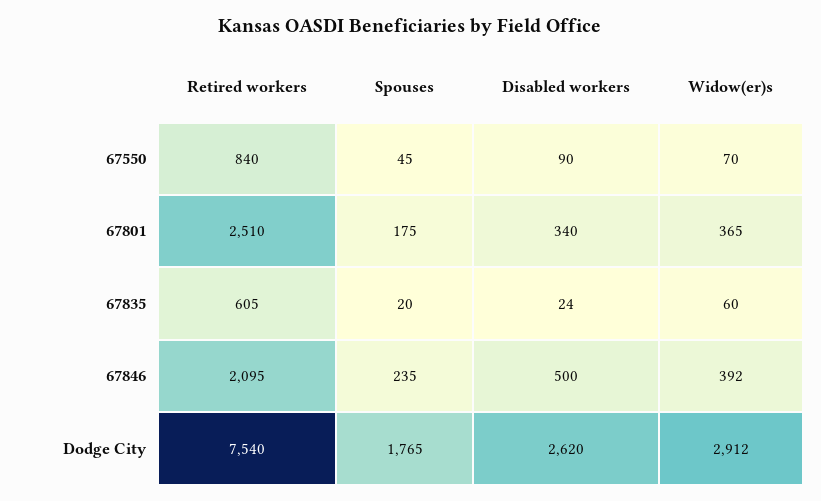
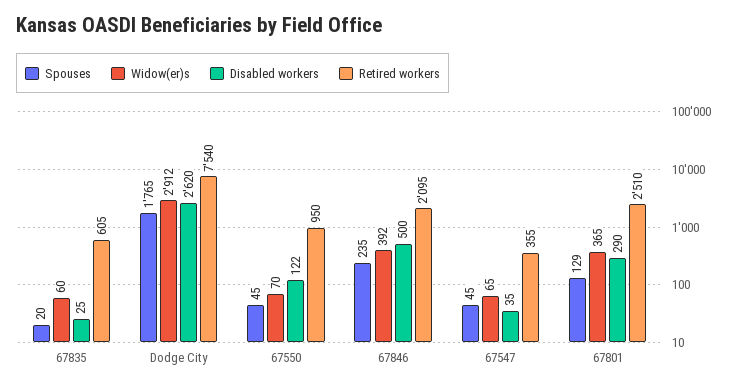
  {
    "Retired workers": {
-     "67550": 840,
+     "67550": 950,
      "67801": 2510,
      "67835": 605,
      "67846": 2095,
-     "Dodge City": 7540
+     "Dodge City": 7540,
+     "67547": 355
    },
    "Spouses": {
      "67550": 45,
-     "67801": 175,
+     "67801": 129,
      "67835": 20,
      "67846": 235,
-     "Dodge City": 1765
+     "Dodge City": 1765,
+     "67547": 45
    },
    "Disabled workers": {
-     "67550": 90,
+     "67550": 122,
-     "67801": 340,
+     "67801": 290,
-     "67835": 24,
+     "67835": 25,
      "67846": 500,
-     "Dodge City": 2620
+     "Dodge City": 2620,
+     "67547": 35
    },
    "Widow(er)s": {
      "67550": 70,
      "67801": 365,
      "67835": 60,
      "67846": 392,
-     "Dodge City": 2912
+     "Dodge City": 2912,
+     "67547": 65
    }
  }

